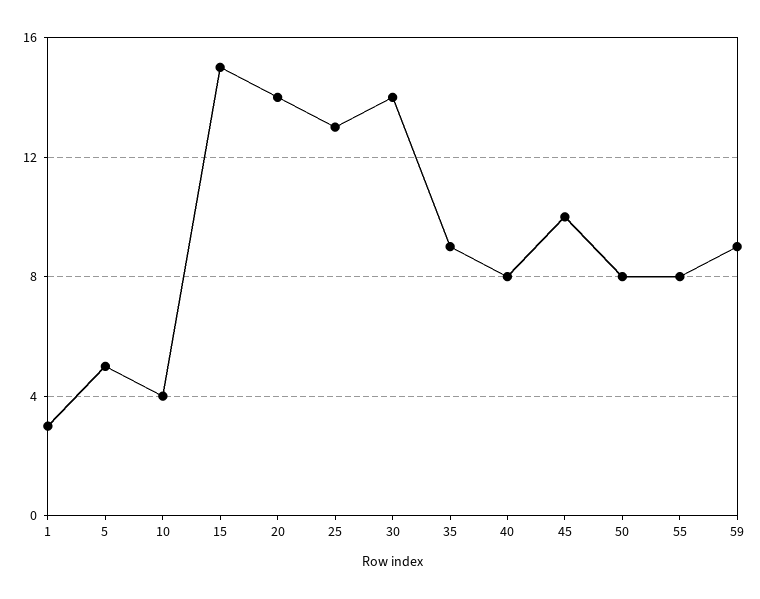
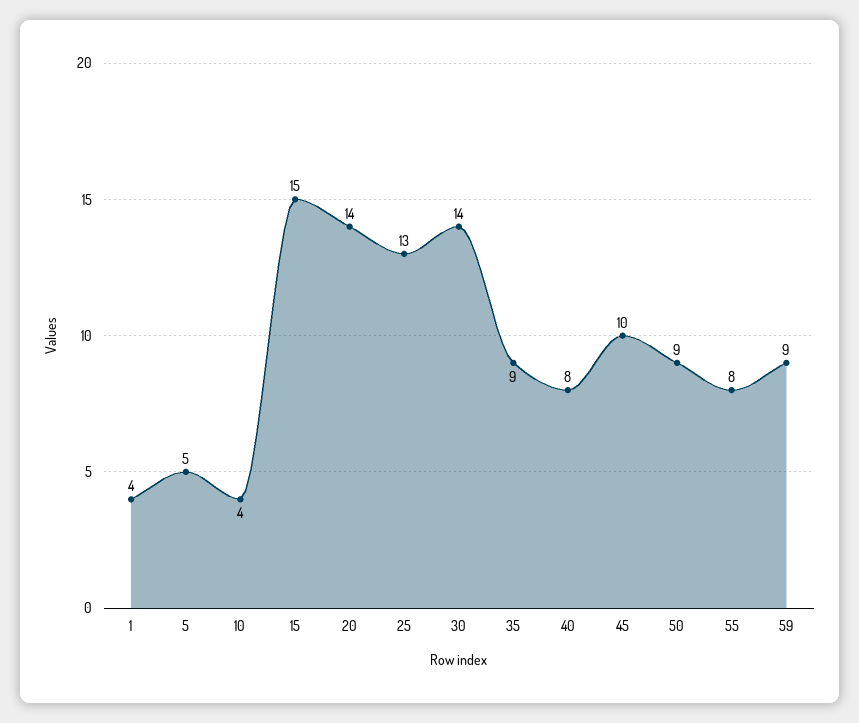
  {
-   "1": 3,
+   "1": 4,
    "5": 5,
    "10": 4,
    "15": 15,
    "20": 14,
    "25": 13,
    "30": 14,
    "35": 9,
    "40": 8,
    "45": 10,
-   "50": 8,
+   "50": 9,
    "55": 8,
    "59": 9
  }

